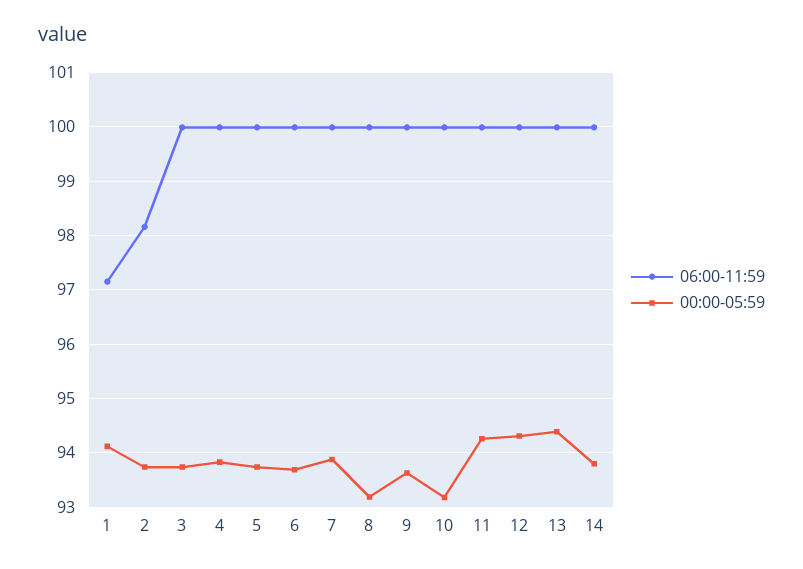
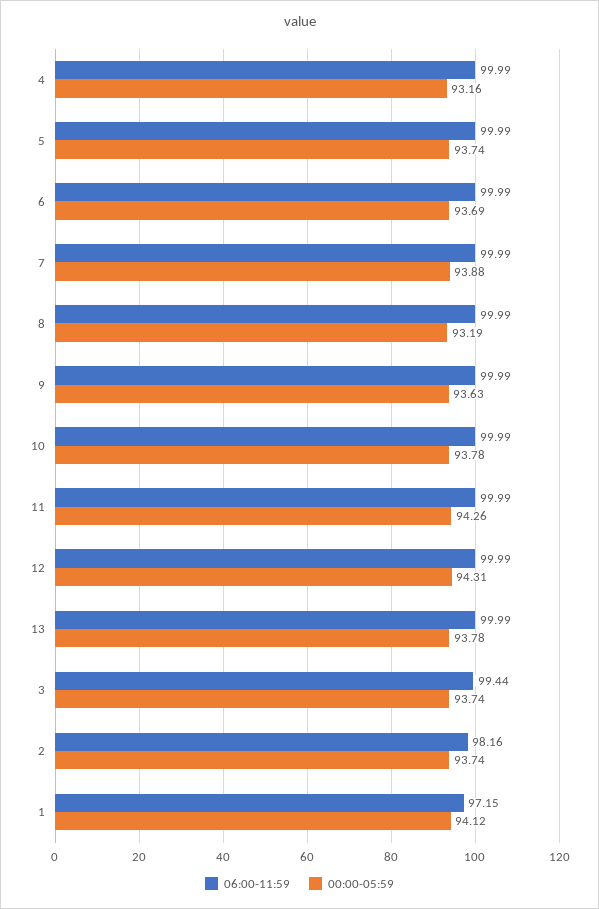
  {
    "06:00-11:59": {
      "1": 97.15,
      "2": 98.16,
-     "3": 100,
+     "3": 99.44,
      "4": 99.99,
      "5": 99.99,
      "6": 99.99,
      "7": 99.99,
      "8": 99.99,
      "9": 99.99,
      "10": 99.99,
      "11": 99.99,
      "12": 99.99,
-     "13": 99.99,
+     "13": 99.99
-     "14": 100
    },
    "00:00-05:59": {
      "1": 94.12,
      "2": 93.74,
      "3": 93.74,
-     "4": 93.8,
+     "4": 93.16,
      "5": 93.74,
      "6": 93.69,
      "7": 93.88,
      "8": 93.19,
      "9": 93.63,
-     "10": 93.2,
+     "10": 93.78,
      "11": 94.26,
      "12": 94.31,
-     "13": 94.4,
+     "13": 93.78
-     "14": 93.8
    }
  }

